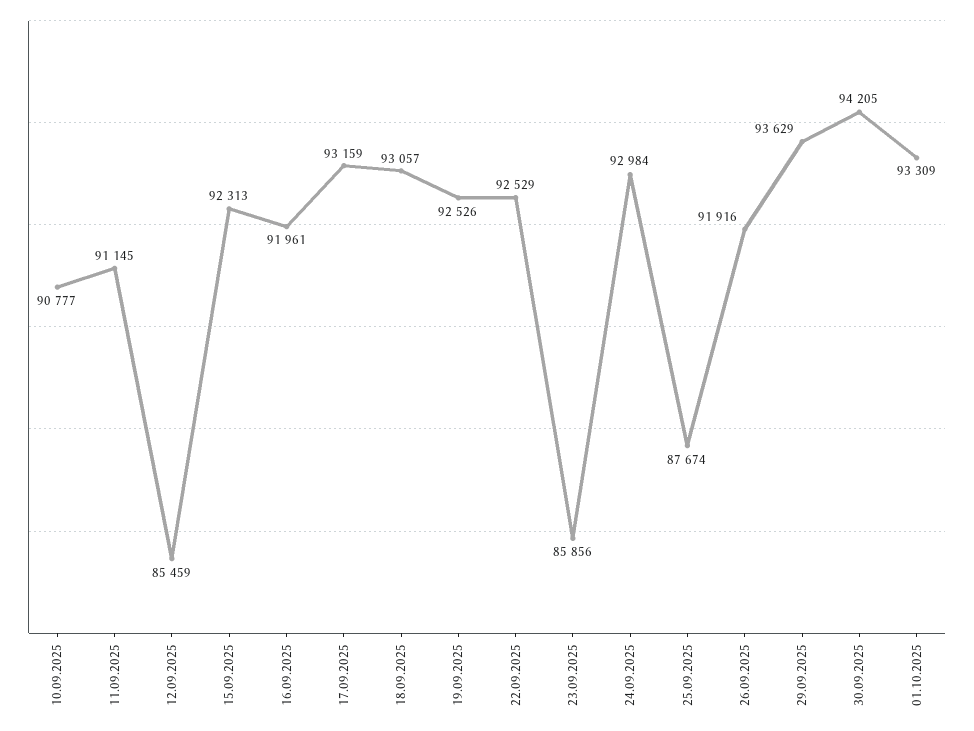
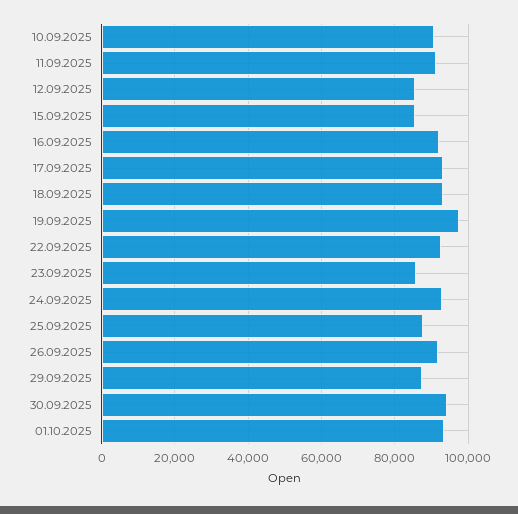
  {
    "10.09.2025": 90777,
    "11.09.2025": 91145,
    "12.09.2025": 85459,
-   "15.09.2025": 92313,
+   "15.09.2025": 86000,
    "16.09.2025": 91961,
    "17.09.2025": 93159,
    "18.09.2025": 93057,
-   "19.09.2025": 92526,
+   "19.09.2025": 98000,
    "22.09.2025": 92529,
    "23.09.2025": 85856,
    "24.09.2025": 92984,
    "25.09.2025": 87674,
    "26.09.2025": 91916,
-   "29.09.2025": 93629,
+   "29.09.2025": 88000,
    "30.09.2025": 94205,
    "01.10.2025": 93309
  }

